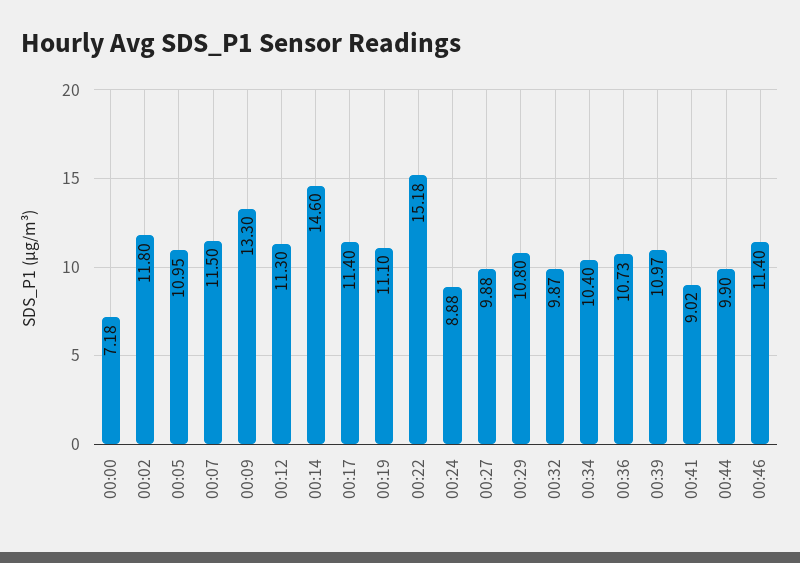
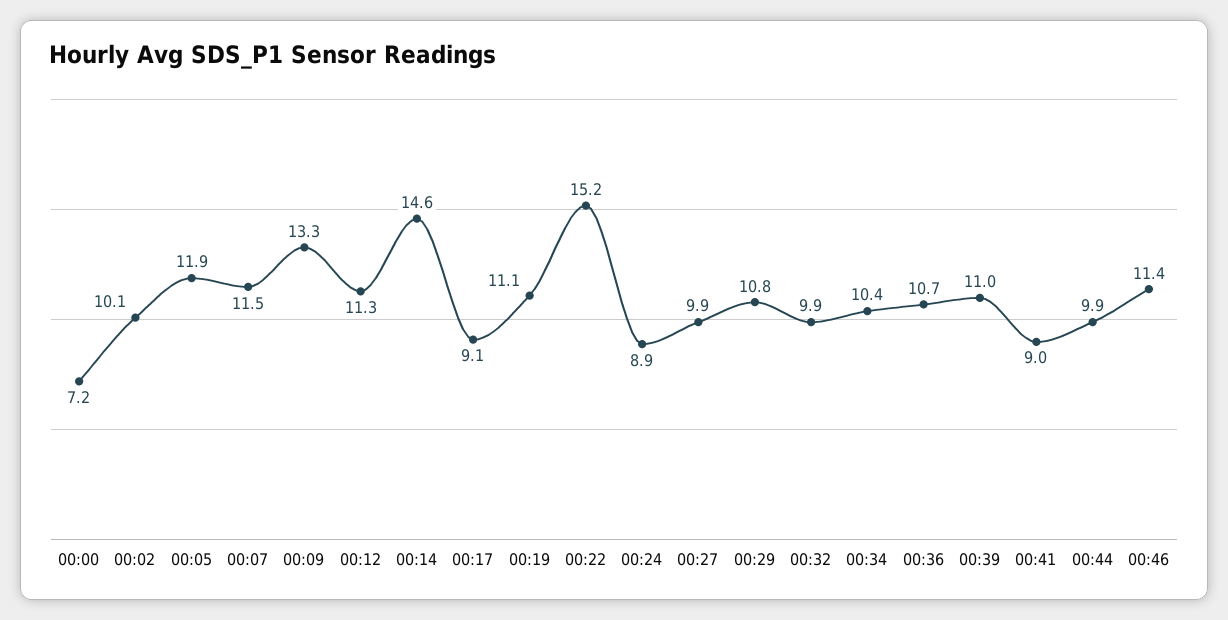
  {
    "00:00": 7.18,
-   "00:02": 11.8,
+   "00:02": 10.1,
-   "00:05": 10.95,
+   "00:05": 11.9,
    "00:07": 11.5,
    "00:09": 13.3,
    "00:12": 11.3,
    "00:14": 14.6,
-   "00:17": 11.4,
+   "00:17": 9.1,
    "00:19": 11.1,
    "00:22": 15.18,
    "00:24": 8.88,
    "00:27": 9.88,
    "00:29": 10.8,
    "00:32": 9.87,
    "00:34": 10.4,
    "00:36": 10.73,
    "00:39": 10.97,
    "00:41": 9.02,
    "00:44": 9.9,
    "00:46": 11.4
  }

